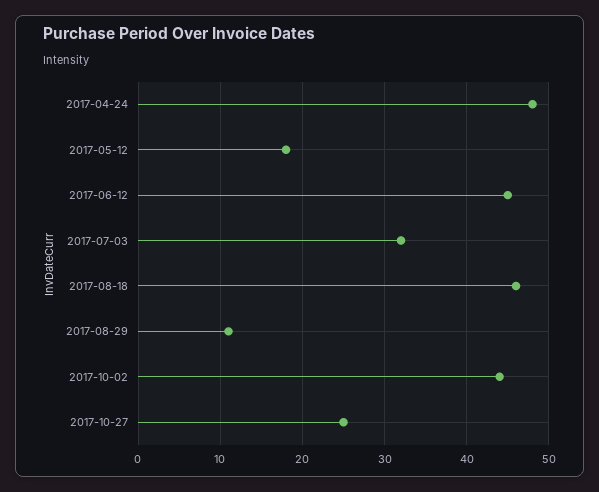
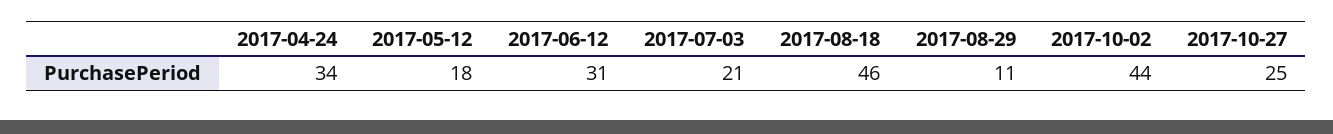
  {
-   "2017-04-24": 48,
+   "2017-04-24": 34,
    "2017-05-12": 18,
-   "2017-06-12": 45,
+   "2017-06-12": 31,
-   "2017-07-03": 32,
+   "2017-07-03": 21,
    "2017-08-18": 46,
    "2017-08-29": 11,
    "2017-10-02": 44,
    "2017-10-27": 25
  }

